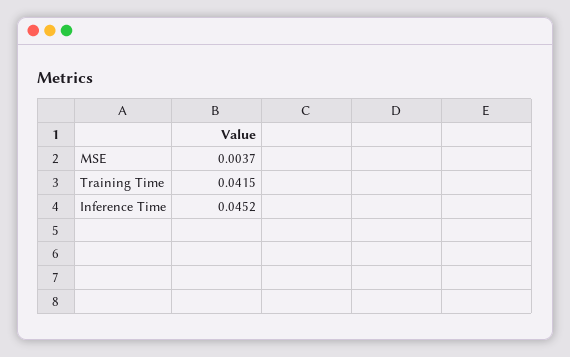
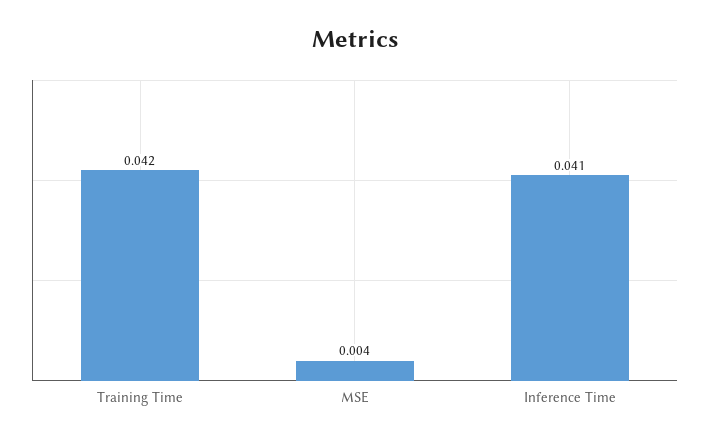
  {
    "MSE": 0.0037,
    "Training Time": 0.0415,
-   "Inference Time": 0.0452
+   "Inference Time": 0.041
  }

